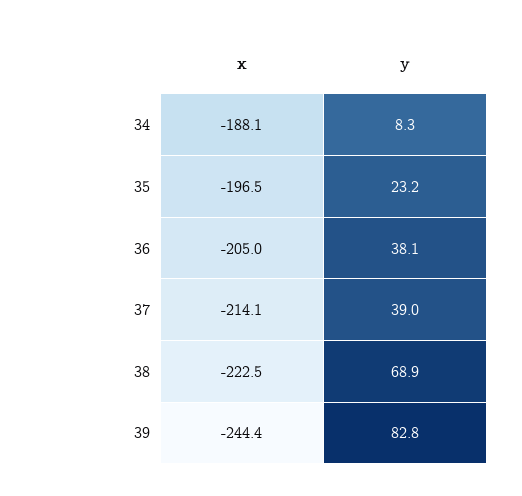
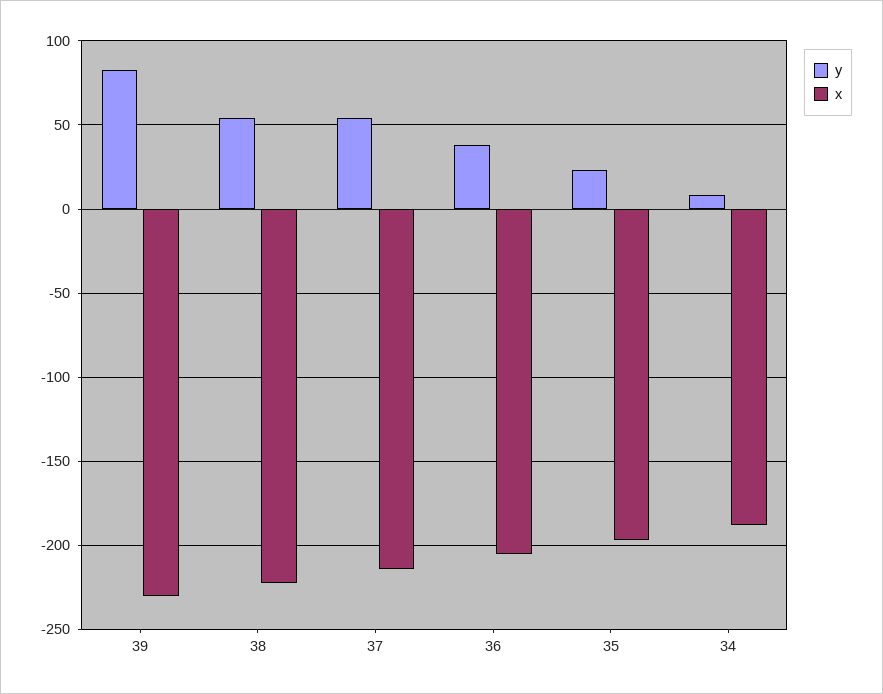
  {
    "x": {
      "34": -188.1,
      "35": -196.5,
      "36": -205,
      "37": -214.1,
      "38": -222.5,
-     "39": -244.4
+     "39": -230
    },
    "y": {
      "34": 8.3,
      "35": 23.2,
      "36": 38.1,
-     "37": 39,
+     "37": 55,
-     "38": 68.9,
+     "38": 55,
      "39": 82.8
    }
  }

